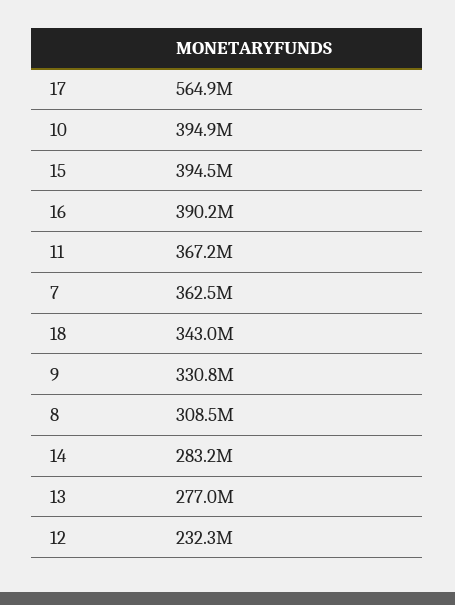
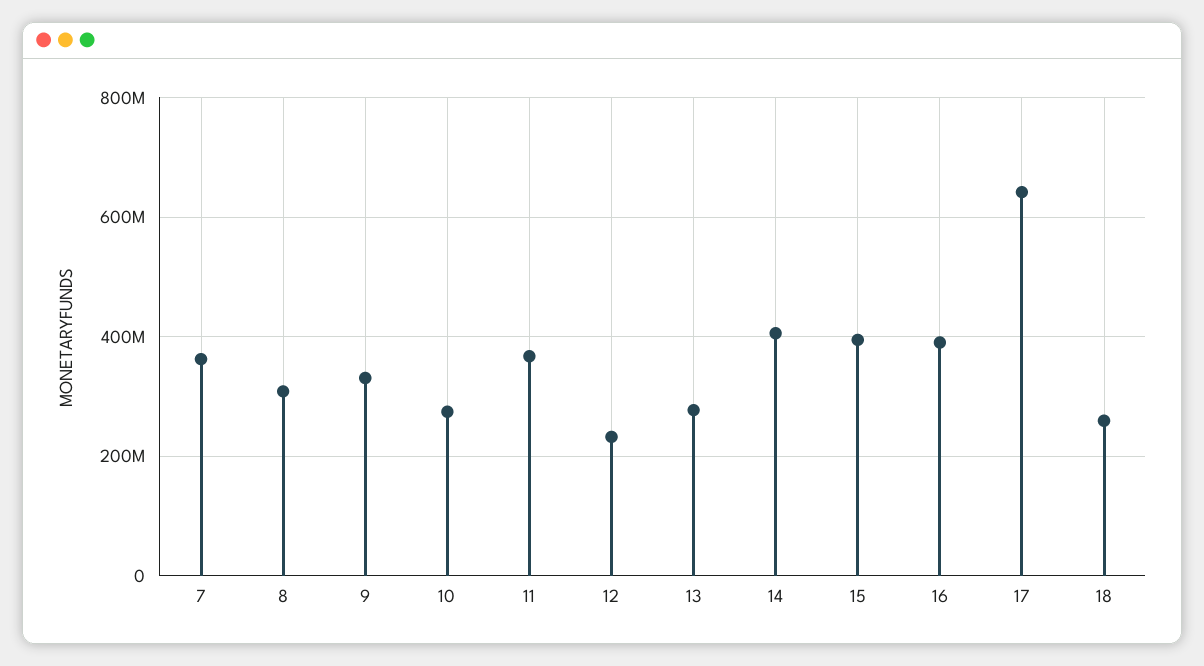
  {
-   "17": 564900000,
+   "17": 640000000,
-   "10": 394900000,
+   "10": 280000000,
    "15": 394500000,
    "16": 390200000,
    "11": 367200000,
    "7": 362500000,
-   "18": 343000000,
+   "18": 260000000,
    "9": 330800000,
    "8": 308500000,
-   "14": 283200000,
+   "14": 400000000,
    "13": 277000000,
    "12": 232300000
  }

